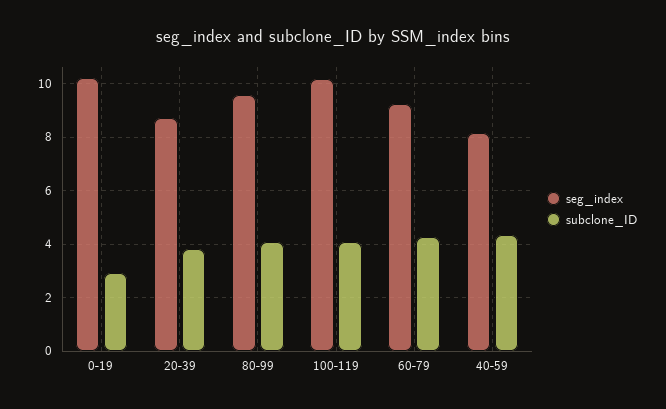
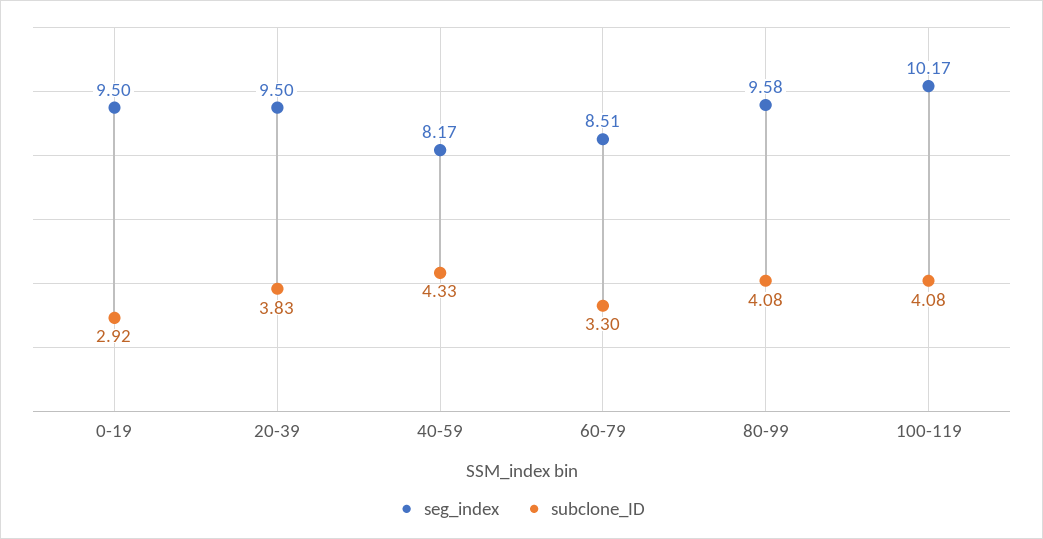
  {
    "seg_index": {
-     "0-19": 10.25,
+     "0-19": 9.5,
-     "20-39": 8.75,
+     "20-39": 9.5,
      "80-99": 9.58,
      "100-119": 10.17,
-     "60-79": 9.25,
+     "60-79": 8.51,
      "40-59": 8.17
    },
    "subclone_ID": {
      "0-19": 2.92,
      "20-39": 3.83,
      "80-99": 4.08,
      "100-119": 4.08,
-     "60-79": 4.25,
+     "60-79": 3.3,
      "40-59": 4.33
    }
  }

